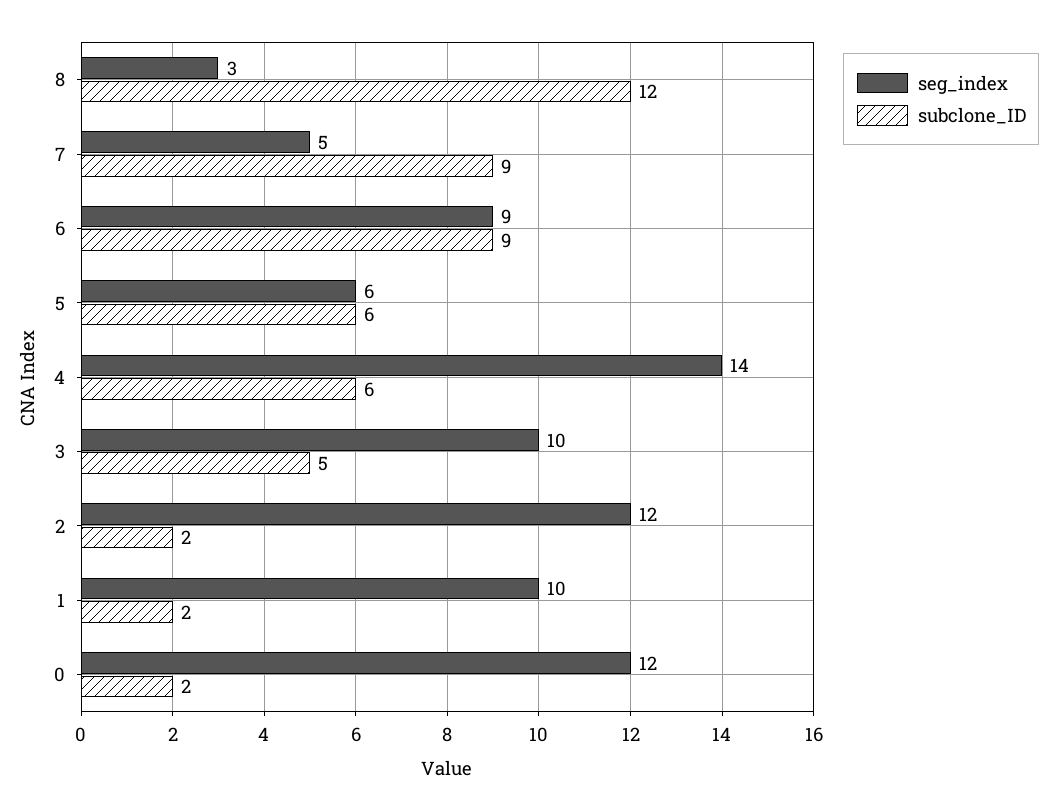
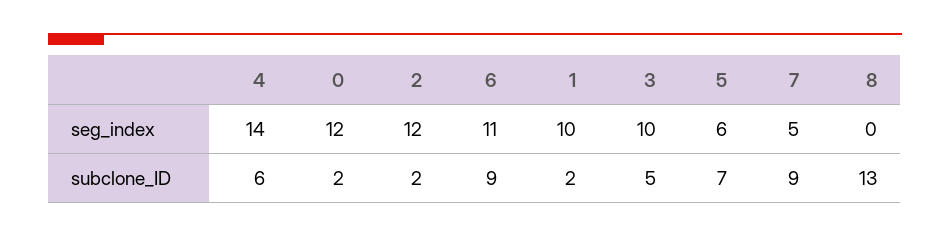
  {
    "seg_index": {
-     "8": 3,
+     "8": 0,
      "7": 5,
-     "6": 9,
+     "6": 11,
      "5": 6,
      "4": 14,
      "3": 10,
      "2": 12,
      "1": 10,
      "0": 12
    },
    "subclone_ID": {
-     "8": 12,
+     "8": 13,
      "7": 9,
      "6": 9,
-     "5": 6,
+     "5": 7,
      "4": 6,
      "3": 5,
      "2": 2,
      "1": 2,
      "0": 2
    }
  }

